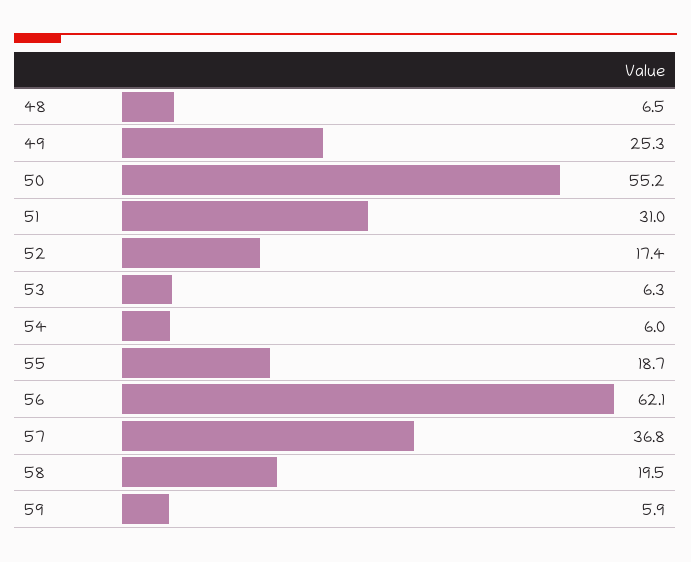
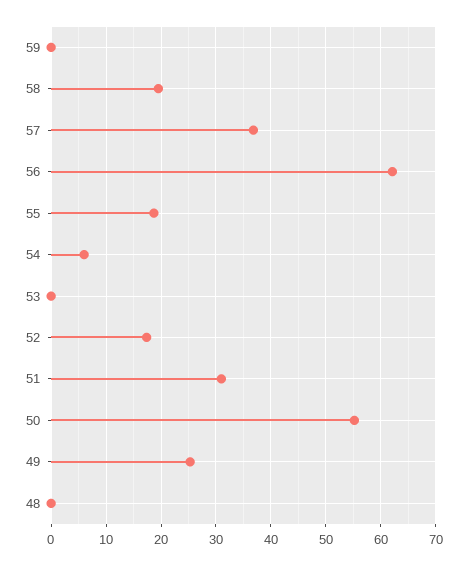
  {
-   "48": 6.5,
+   "48": 0,
    "49": 25.3,
    "50": 55.2,
    "51": 31,
    "52": 17.4,
-   "53": 6.3,
+   "53": 0,
    "54": 6,
    "55": 18.7,
    "56": 62.1,
    "57": 36.8,
    "58": 19.5,
-   "59": 5.9
+   "59": 0
  }

